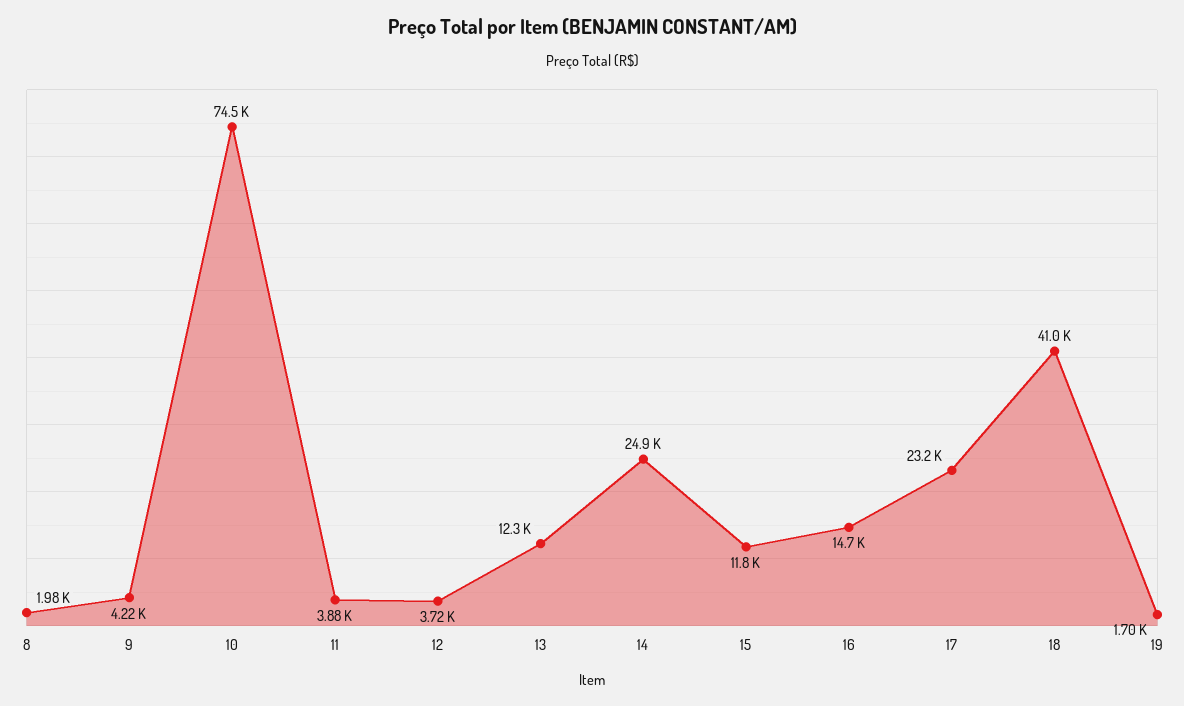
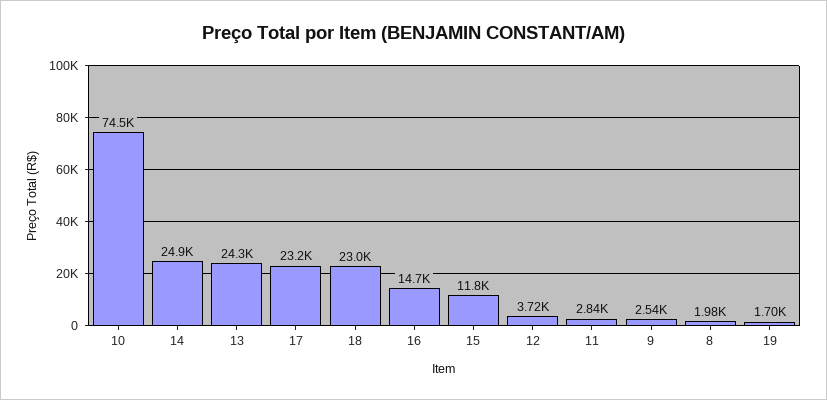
  {
    "8": 1980,
-   "9": 4220,
+   "9": 2540,
    "10": 74500,
-   "11": 3880,
+   "11": 2840,
    "12": 3720,
-   "13": 12300,
+   "13": 24300,
    "14": 24900,
    "15": 11800,
    "16": 14700,
    "17": 23200,
-   "18": 41000,
+   "18": 23000,
    "19": 1700
  }

